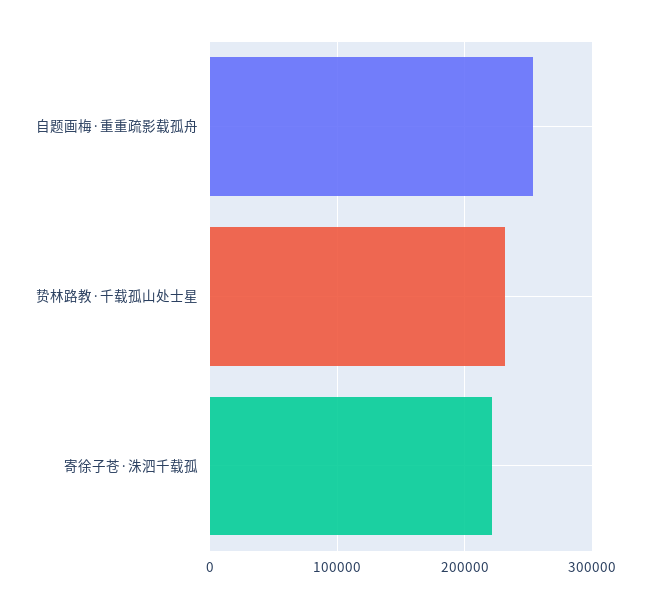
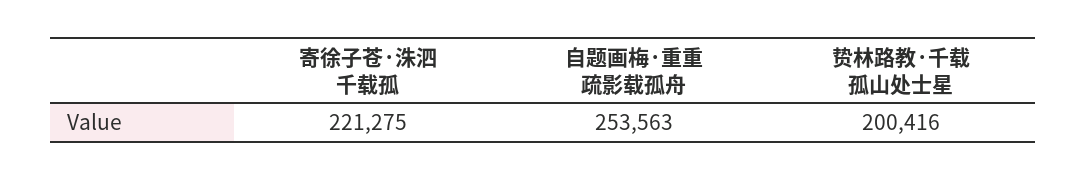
  {
    "自题画梅·重重疏影载孤舟": 253563,
-   "贽林路教·千载孤山处士星": 230000,
+   "贽林路教·千载孤山处士星": 200416,
    "寄徐子苍·洙泗千载孤": 221275
  }

